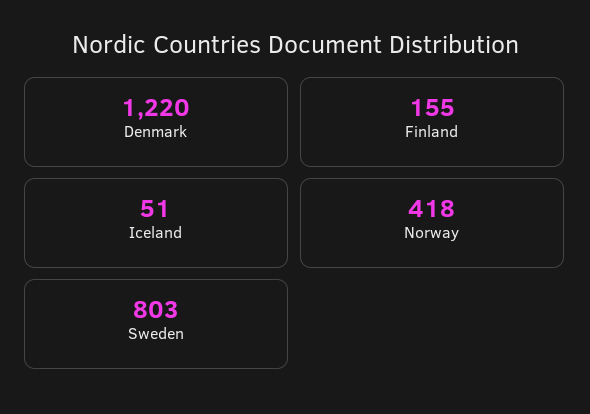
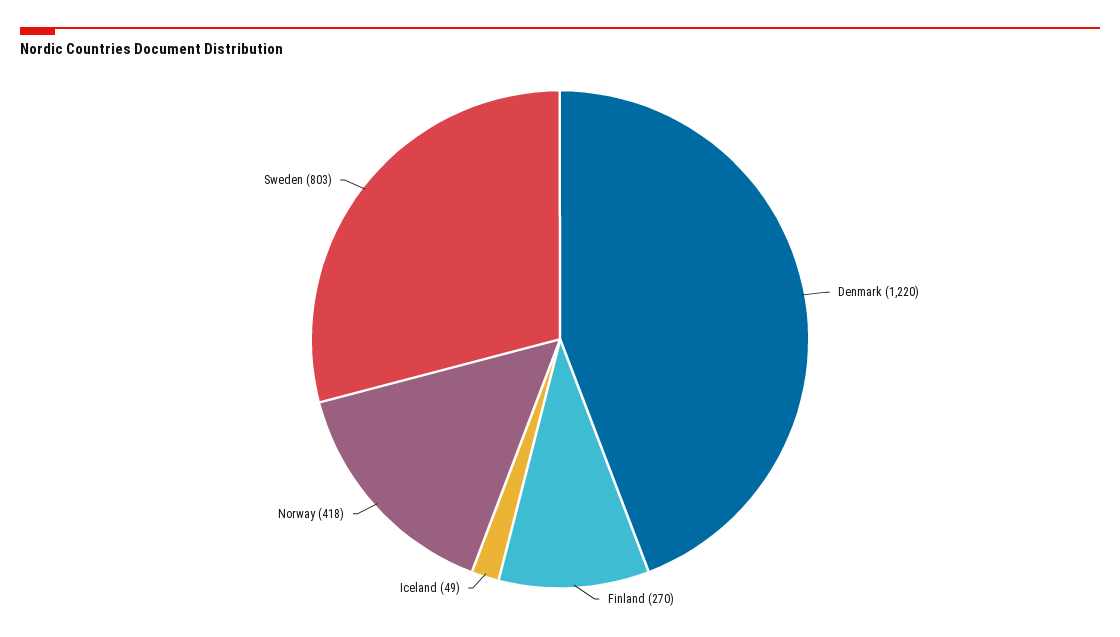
  {
    "Denmark": 1220,
-   "Finland": 155,
+   "Finland": 270,
-   "Iceland": 51,
+   "Iceland": 49,
    "Norway": 418,
    "Sweden": 803
  }

